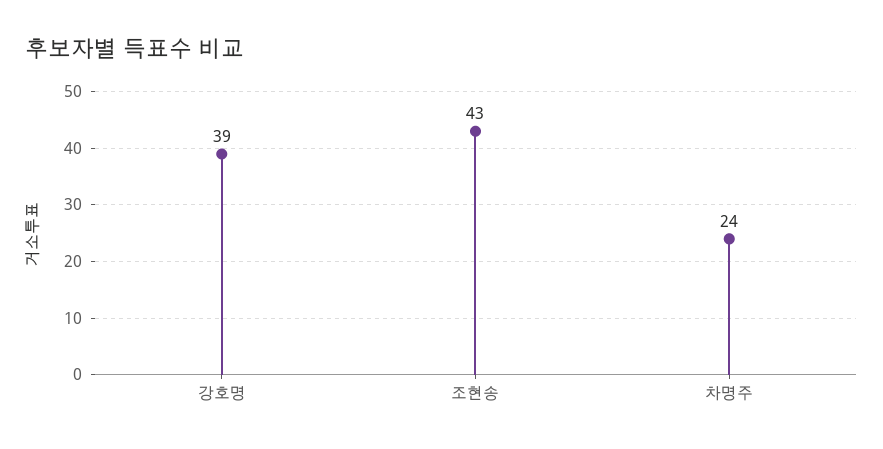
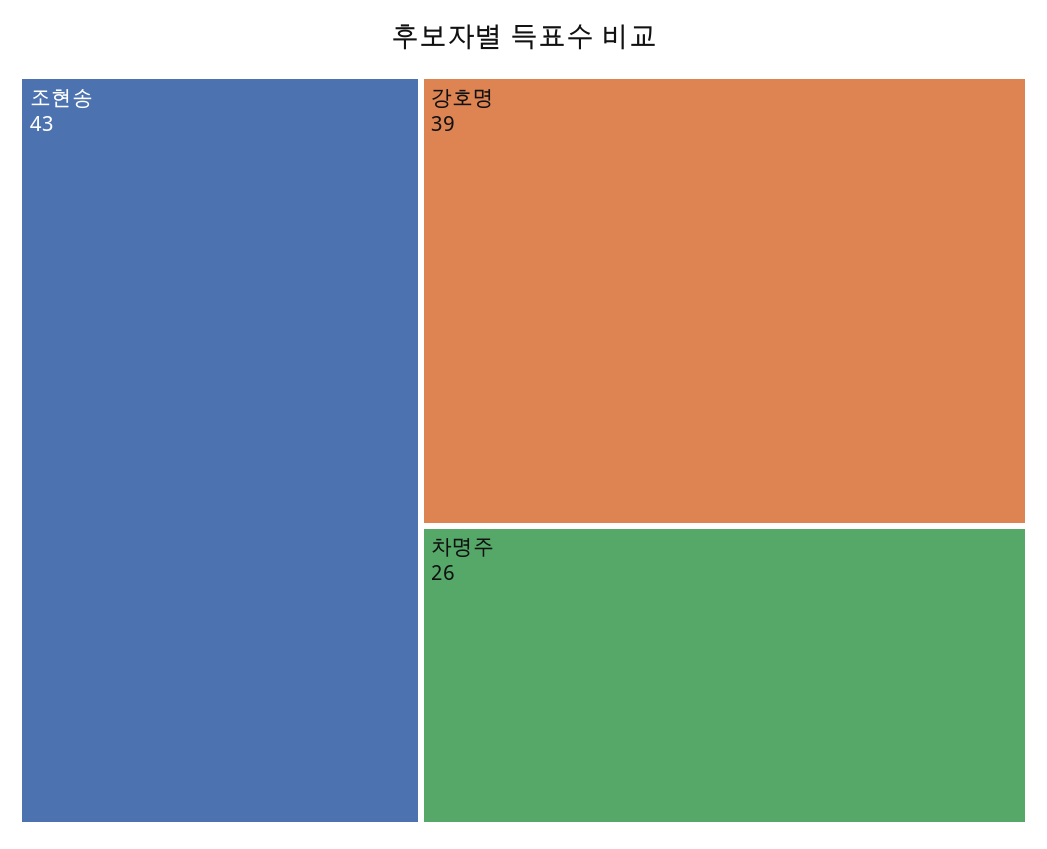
  {
    "강호명": 39,
    "조현송": 43,
-   "차명주": 24
+   "차명주": 26
  }

